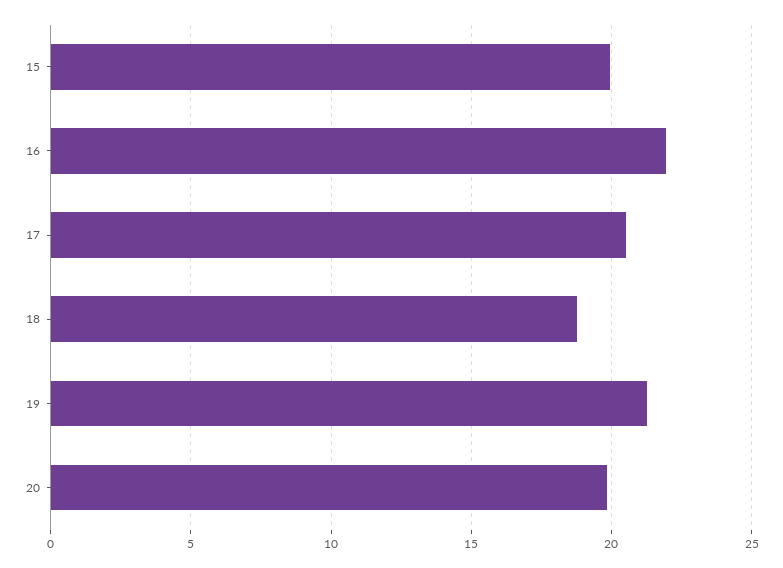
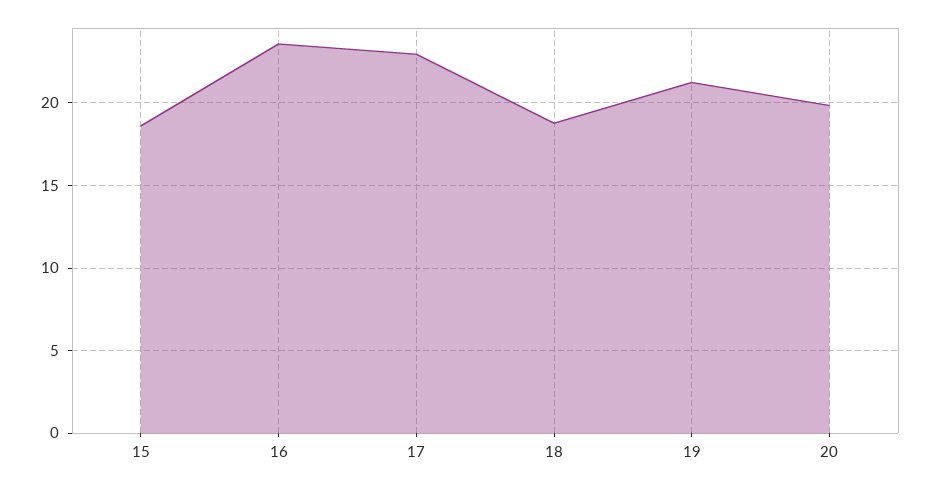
  {
-   "15": 20,
+   "15": 18.5,
-   "16": 22,
+   "16": 23.5,
-   "17": 20.5,
+   "17": 23,
    "18": 19,
    "19": 21.5,
    "20": 20
  }

